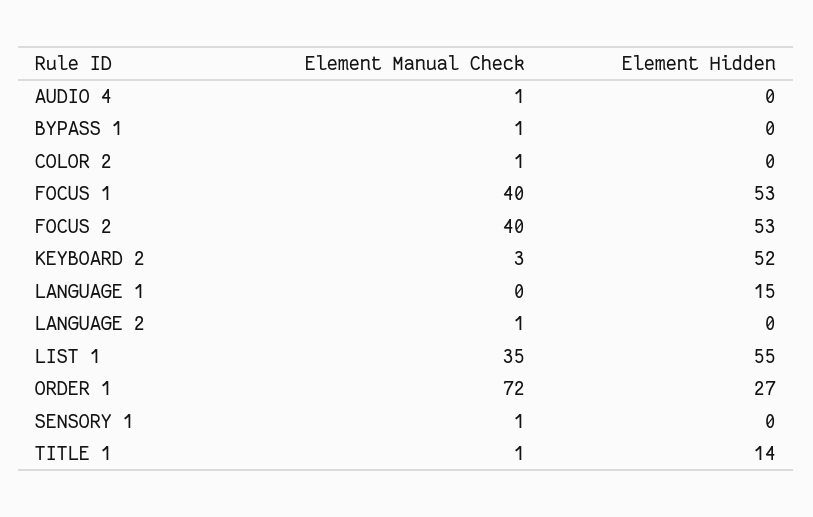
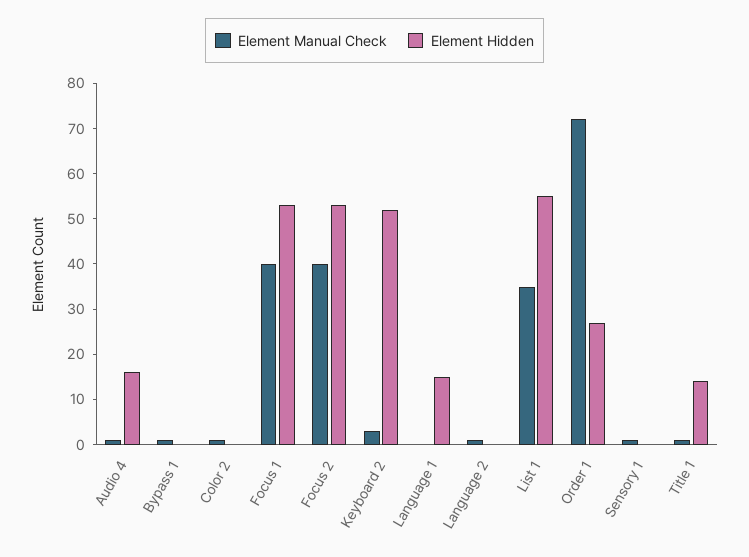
  {
    "Element Manual Check": {
      "AUDIO 4": 1,
      "BYPASS 1": 1,
      "COLOR 2": 1,
      "FOCUS 1": 40,
      "FOCUS 2": 40,
      "KEYBOARD 2": 3,
      "LANGUAGE 1": 0,
      "LANGUAGE 2": 1,
      "LIST 1": 35,
      "ORDER 1": 72,
      "SENSORY 1": 1,
      "TITLE 1": 1
    },
    "Element Hidden": {
-     "AUDIO 4": 0,
+     "AUDIO 4": 15,
      "BYPASS 1": 0,
      "COLOR 2": 0,
      "FOCUS 1": 53,
      "FOCUS 2": 53,
      "KEYBOARD 2": 52,
      "LANGUAGE 1": 15,
      "LANGUAGE 2": 0,
      "LIST 1": 55,
      "ORDER 1": 27,
      "SENSORY 1": 0,
      "TITLE 1": 14
    }
  }

